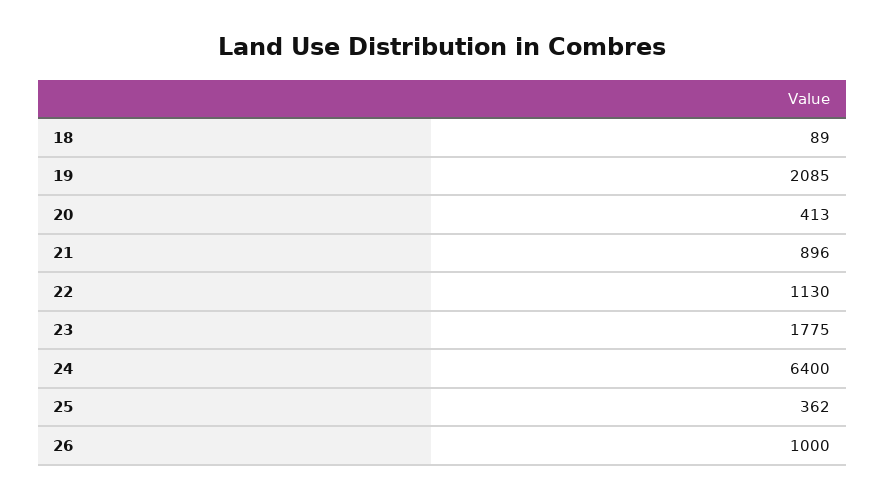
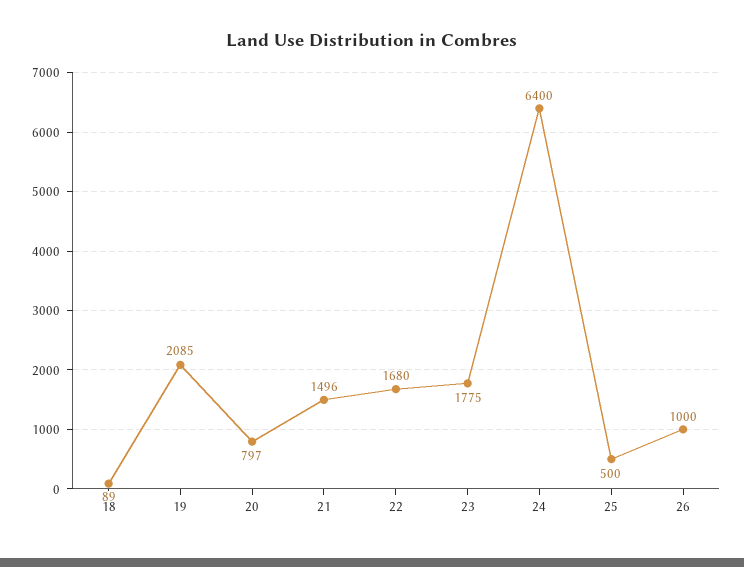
  {
    "18": 89,
    "19": 2085,
-   "20": 413,
+   "20": 797,
-   "21": 896,
+   "21": 1496,
-   "22": 1130,
+   "22": 1680,
    "23": 1775,
    "24": 6400,
-   "25": 362,
+   "25": 500,
    "26": 1000
  }

